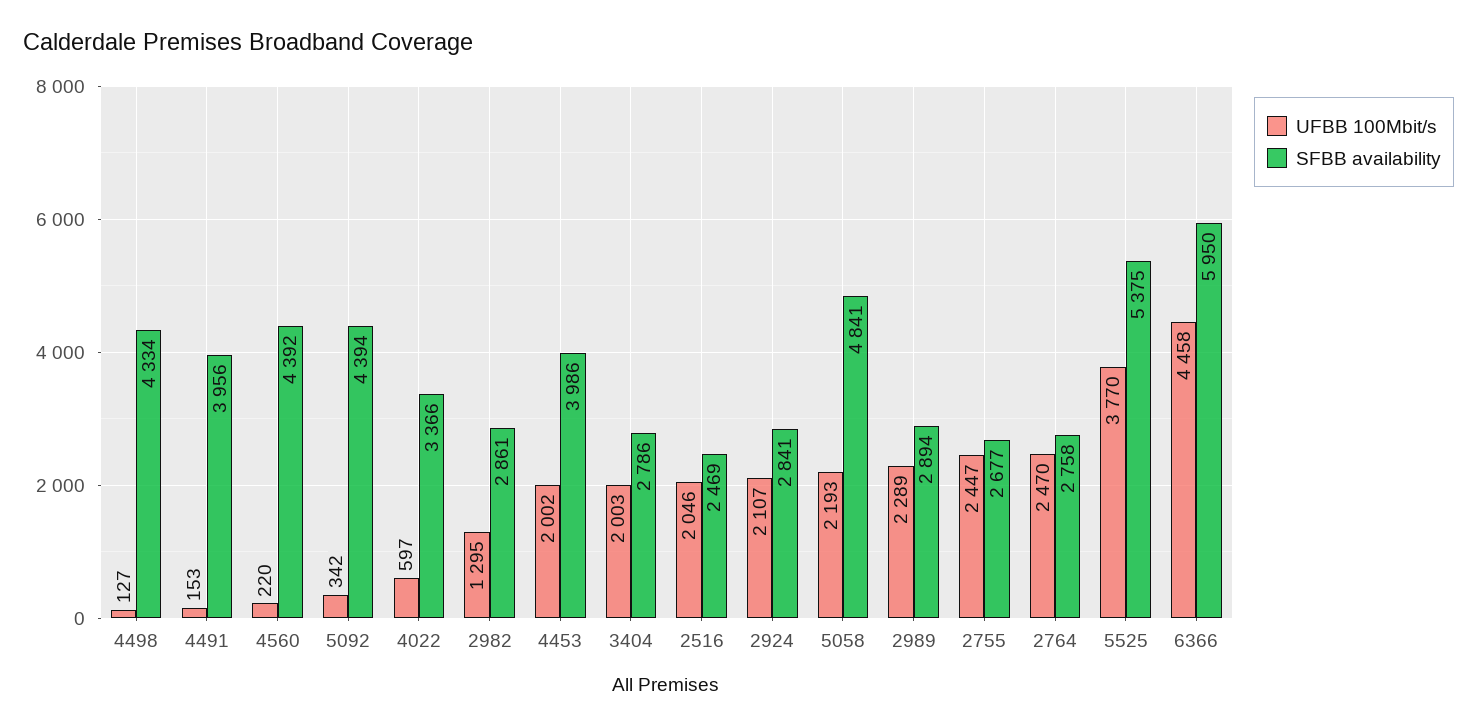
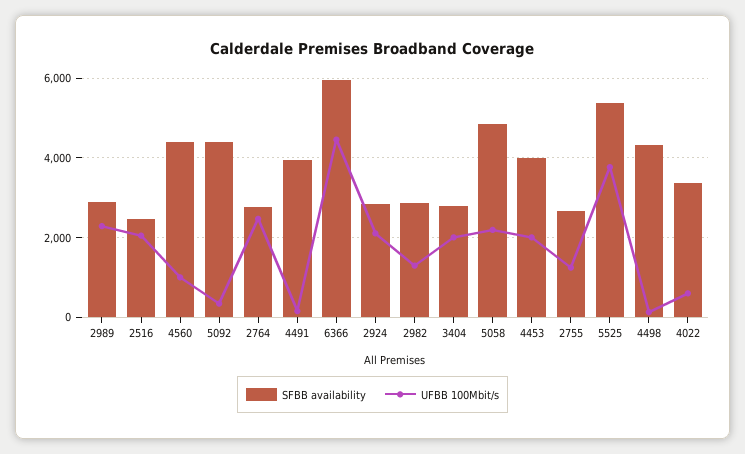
  {
    "UFBB 100Mbit/s": {
      "4498": 127,
      "4491": 153,
-     "4560": 220,
+     "4560": 1000,
      "5092": 342,
      "4022": 597,
      "2982": 1295,
      "4453": 2002,
      "3404": 2003,
      "2516": 2046,
      "2924": 2107,
      "5058": 2193,
      "2989": 2289,
-     "2755": 2447,
+     "2755": 1200,
      "2764": 2470,
      "5525": 3770,
      "6366": 4458
    },
    "SFBB availability": {
      "4498": 4334,
      "4491": 3956,
      "4560": 4392,
      "5092": 4394,
      "4022": 3366,
      "2982": 2861,
      "4453": 3986,
      "3404": 2786,
      "2516": 2469,
      "2924": 2841,
      "5058": 4841,
      "2989": 2894,
      "2755": 2677,
      "2764": 2758,
      "5525": 5375,
      "6366": 5950
    }
  }

